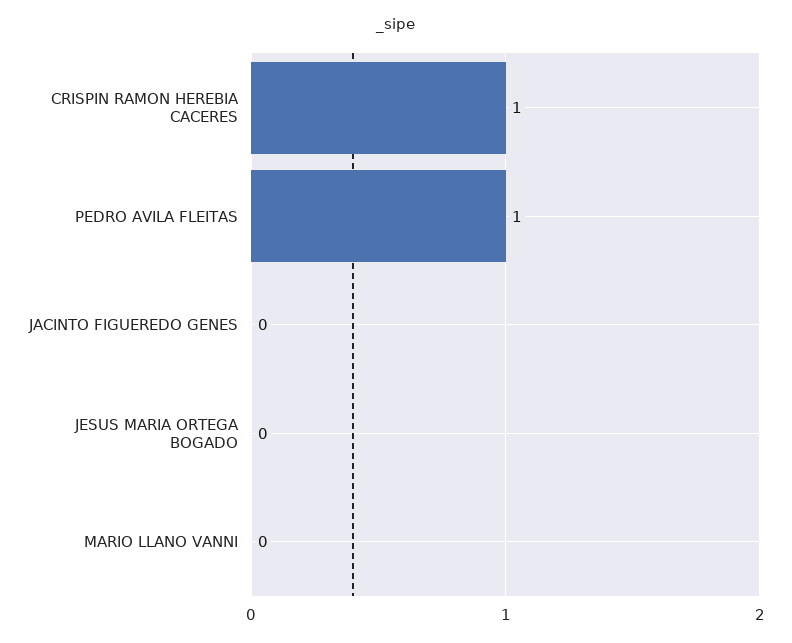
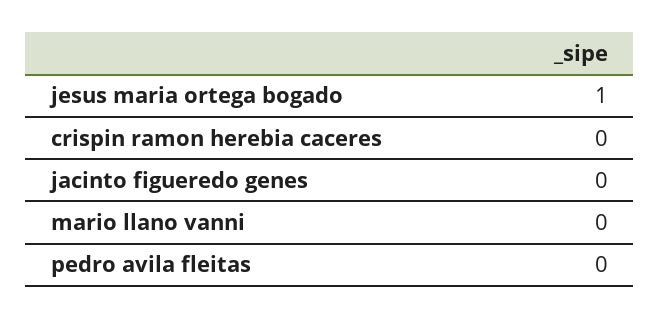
  {
-   "CRISPIN RAMON HEREBIA CACERES": 1,
+   "CRISPIN RAMON HEREBIA CACERES": 0,
-   "PEDRO AVILA FLEITAS": 1,
+   "PEDRO AVILA FLEITAS": 0,
    "JACINTO FIGUEREDO GENES": 0,
-   "JESUS MARIA ORTEGA BOGADO": 0,
+   "JESUS MARIA ORTEGA BOGADO": 1,
    "MARIO LLANO VANNI": 0
  }

